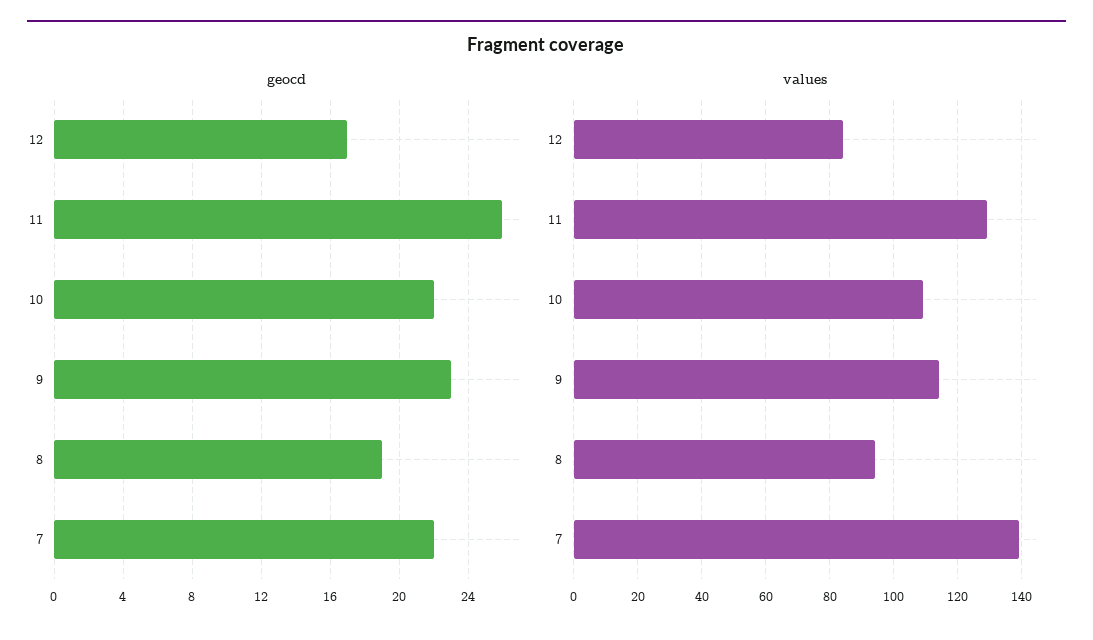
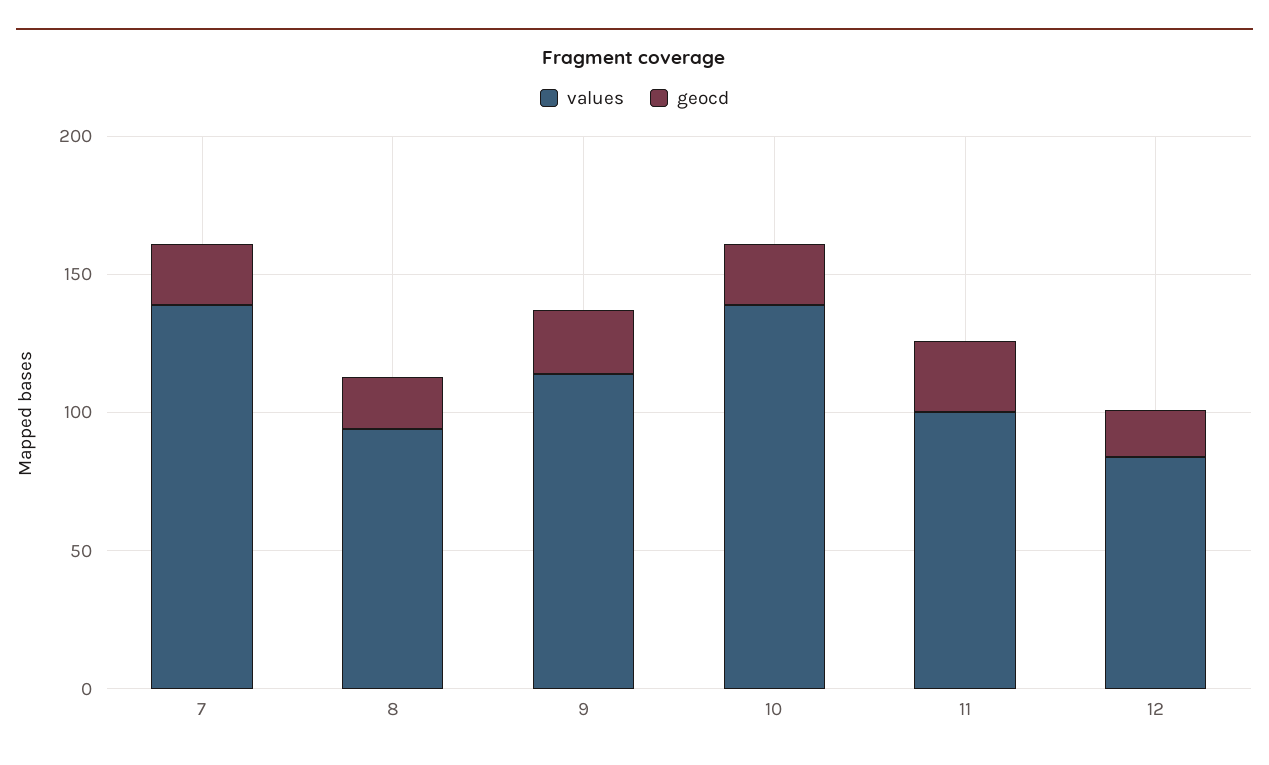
  {
    "geocd": {
      "12": 17,
      "11": 26,
      "10": 22,
      "9": 23,
      "8": 19,
      "7": 22
    },
    "values": {
      "12": 85,
-     "11": 130,
+     "11": 100,
-     "10": 110,
+     "10": 140,
      "9": 115,
      "8": 95,
      "7": 140
    }
  }

